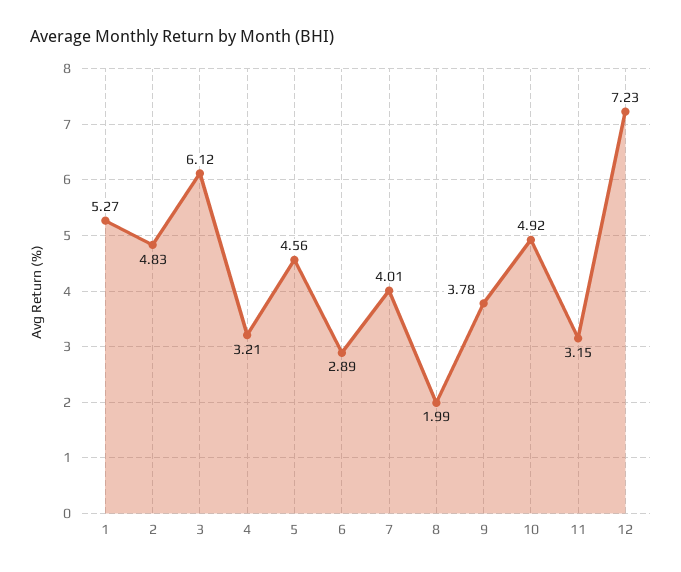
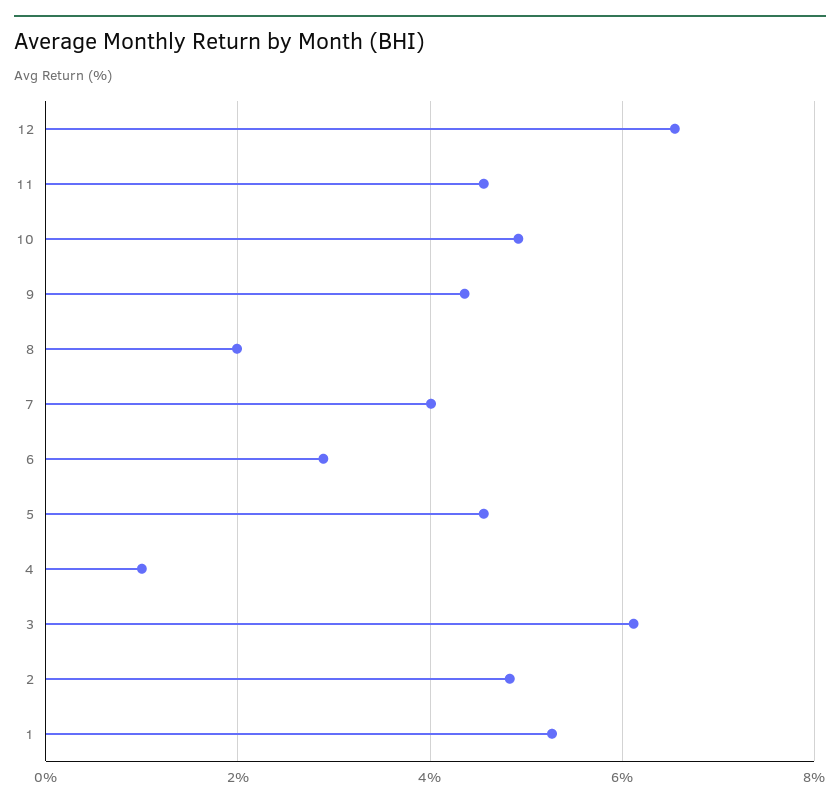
  {
    "1": 5.27,
    "2": 4.83,
    "3": 6.12,
-   "4": 3.21,
+   "4": 1,
    "5": 4.56,
    "6": 2.89,
    "7": 4.01,
    "8": 1.99,
-   "9": 3.78,
+   "9": 4.4,
    "10": 4.92,
-   "11": 3.15,
+   "11": 4.6,
-   "12": 7.23
+   "12": 6.6
  }

